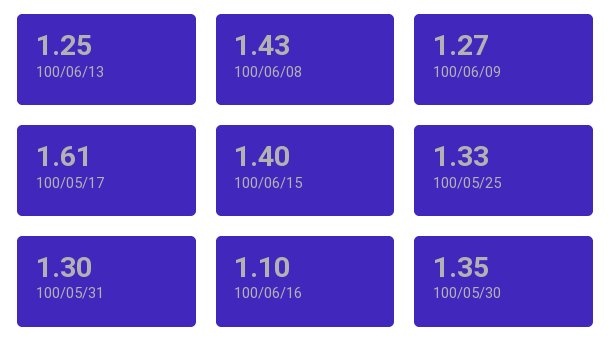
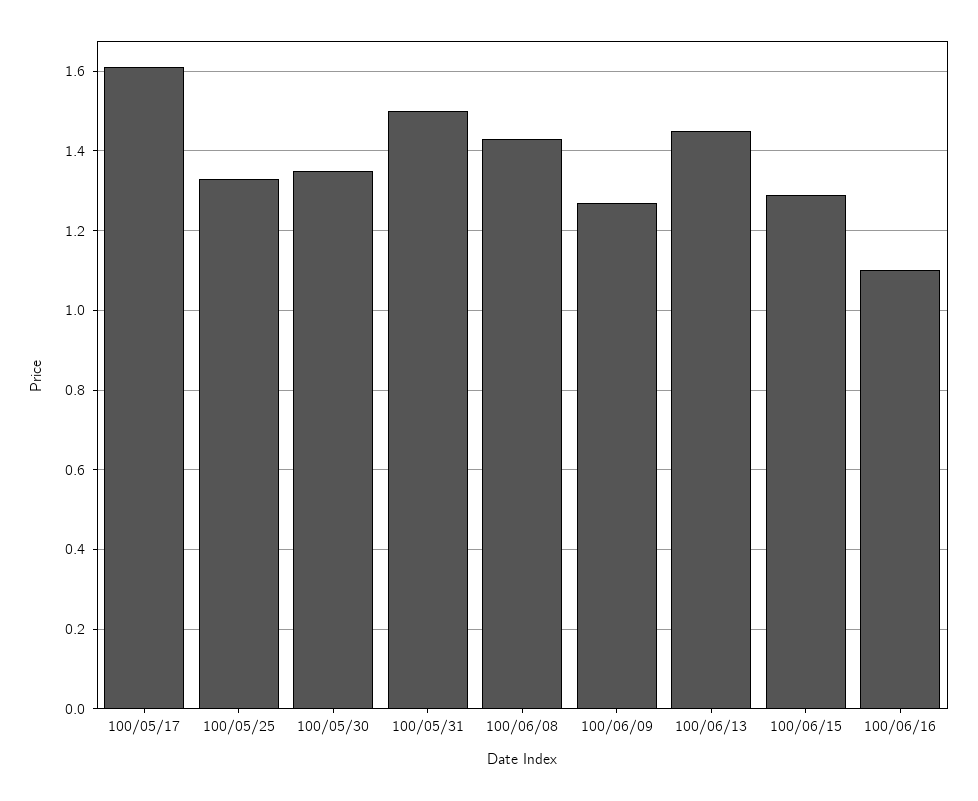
  {
-   "100/06/13": 1.25,
+   "100/06/13": 1.45,
    "100/06/08": 1.43,
    "100/06/09": 1.27,
    "100/05/17": 1.61,
-   "100/06/15": 1.4,
+   "100/06/15": 1.3,
    "100/05/25": 1.33,
-   "100/05/31": 1.3,
+   "100/05/31": 1.5,
    "100/06/16": 1.1,
    "100/05/30": 1.35
  }

